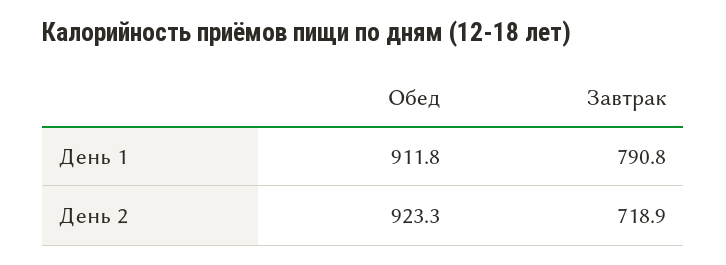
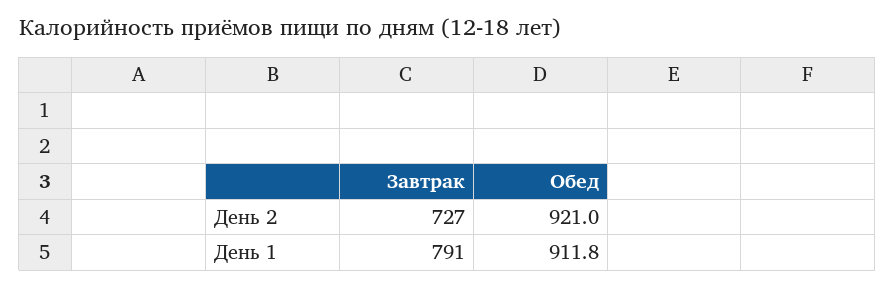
  {
    "Обед": {
      "День 1": 911.8,
-     "День 2": 923.3
+     "День 2": 921
    },
    "Завтрак": {
      "День 1": 790.8,
-     "День 2": 718.9
+     "День 2": 727
    }
  }

